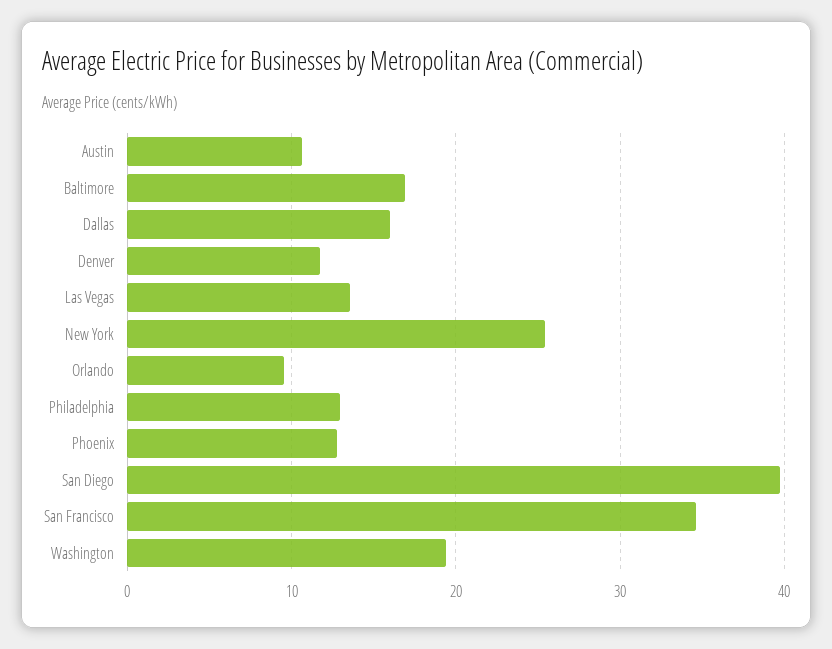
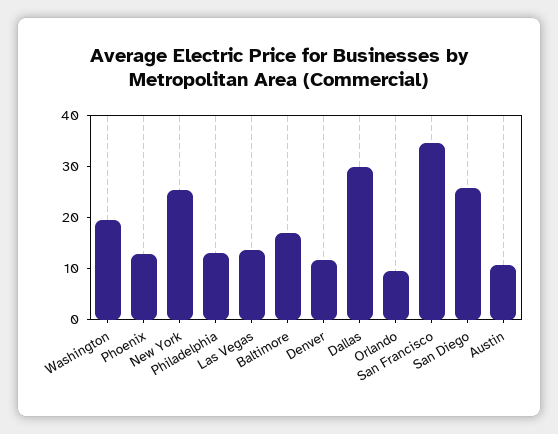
  {
    "Austin": 11,
    "Baltimore": 17,
-   "Dallas": 16,
+   "Dallas": 30,
    "Denver": 12,
    "Las Vegas": 14,
    "New York": 25,
    "Orlando": 10,
    "Philadelphia": 13,
    "Phoenix": 13,
-   "San Diego": 40,
+   "San Diego": 26,
    "San Francisco": 35,
    "Washington": 19
  }

